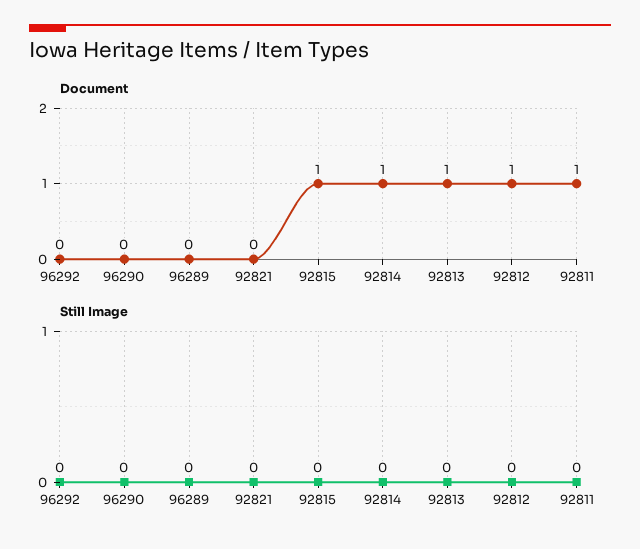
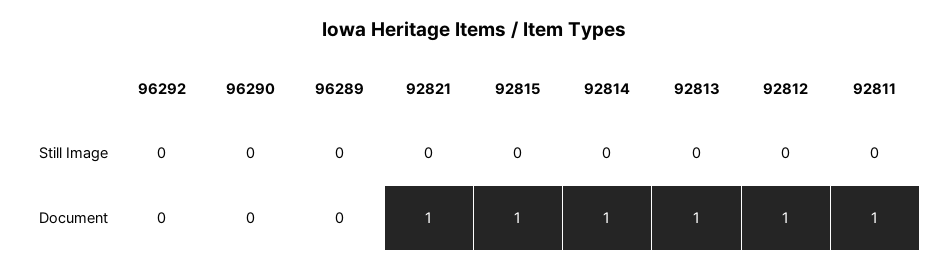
  {
    "Document": {
      "96292": 0,
      "96290": 0,
      "96289": 0,
-     "92821": 0,
+     "92821": 1,
      "92815": 1,
      "92814": 1,
      "92813": 1,
      "92812": 1,
      "92811": 1
    },
    "Still Image": {
      "96292": 0,
      "96290": 0,
      "96289": 0,
      "92821": 0,
      "92815": 0,
      "92814": 0,
      "92813": 0,
      "92812": 0,
      "92811": 0
    }
  }

